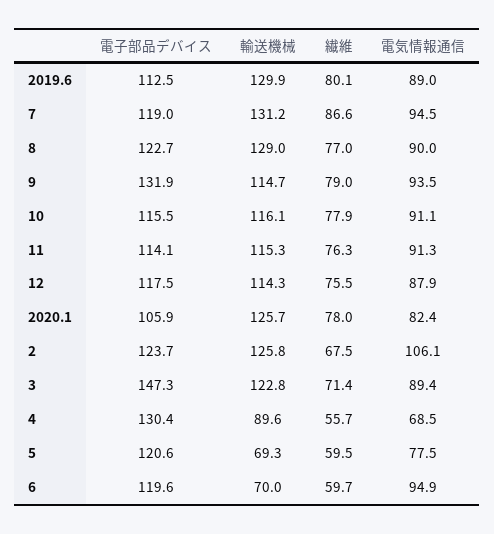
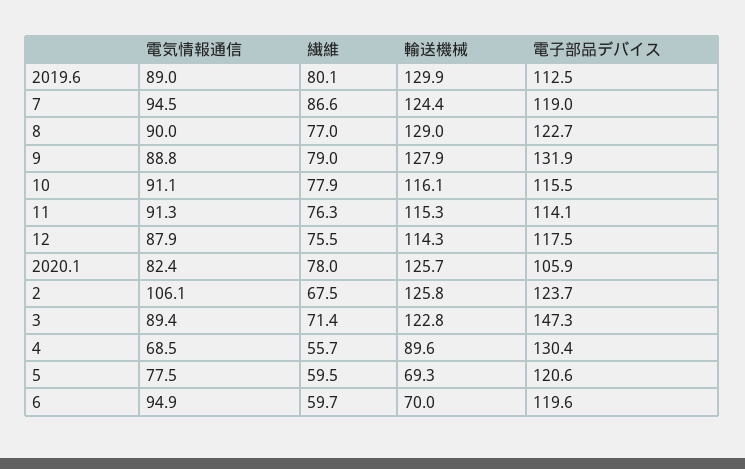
  {
    "電子部品デバイス": {
      "2019.6": 112.5,
      "7": 119,
      "8": 122.7,
      "9": 131.9,
      "10": 115.5,
      "11": 114.1,
      "12": 117.5,
      "2020.1": 105.9,
      "2": 123.7,
      "3": 147.3,
      "4": 130.4,
      "5": 120.6,
      "6": 119.6
    },
    "輸送機械": {
      "2019.6": 129.9,
-     "7": 131.2,
+     "7": 124.4,
      "8": 129,
-     "9": 114.7,
+     "9": 127.9,
      "10": 116.1,
      "11": 115.3,
      "12": 114.3,
      "2020.1": 125.7,
      "2": 125.8,
      "3": 122.8,
      "4": 89.6,
      "5": 69.3,
      "6": 70
    },
    "繊維": {
      "2019.6": 80.1,
      "7": 86.6,
      "8": 77,
      "9": 79,
      "10": 77.9,
      "11": 76.3,
      "12": 75.5,
      "2020.1": 78,
      "2": 67.5,
      "3": 71.4,
      "4": 55.7,
      "5": 59.5,
      "6": 59.7
    },
    "電気情報通信": {
      "2019.6": 89,
      "7": 94.5,
      "8": 90,
-     "9": 93.5,
+     "9": 88.8,
      "10": 91.1,
      "11": 91.3,
      "12": 87.9,
      "2020.1": 82.4,
      "2": 106.1,
      "3": 89.4,
      "4": 68.5,
      "5": 77.5,
      "6": 94.9
    }
  }

